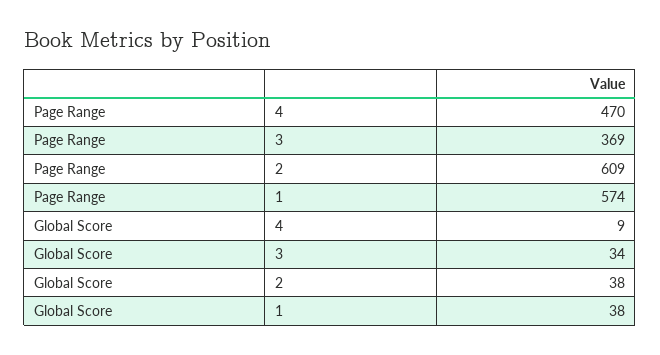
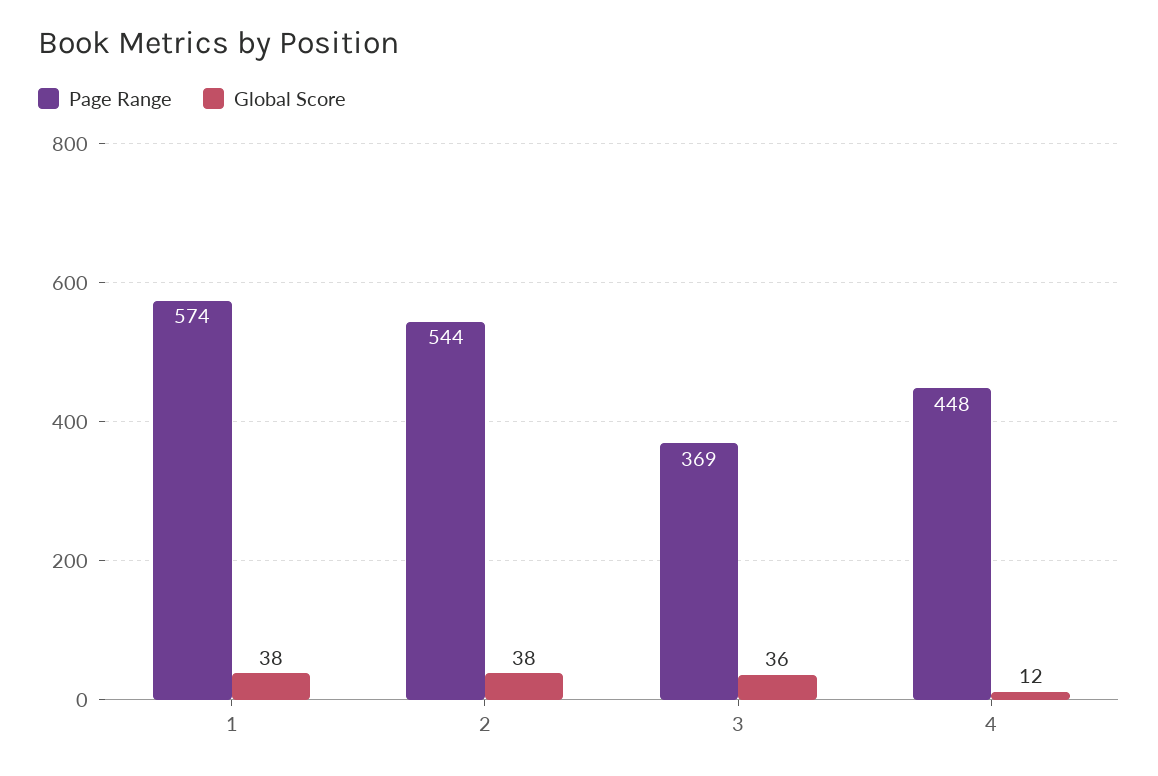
  {
    "Page Range": {
-     "4": 470,
+     "4": 448,
      "3": 369,
-     "2": 609,
+     "2": 544,
      "1": 574
    },
    "Global Score": {
-     "4": 9,
+     "4": 12,
-     "3": 34,
+     "3": 36,
      "2": 38,
      "1": 38
    }
  }

